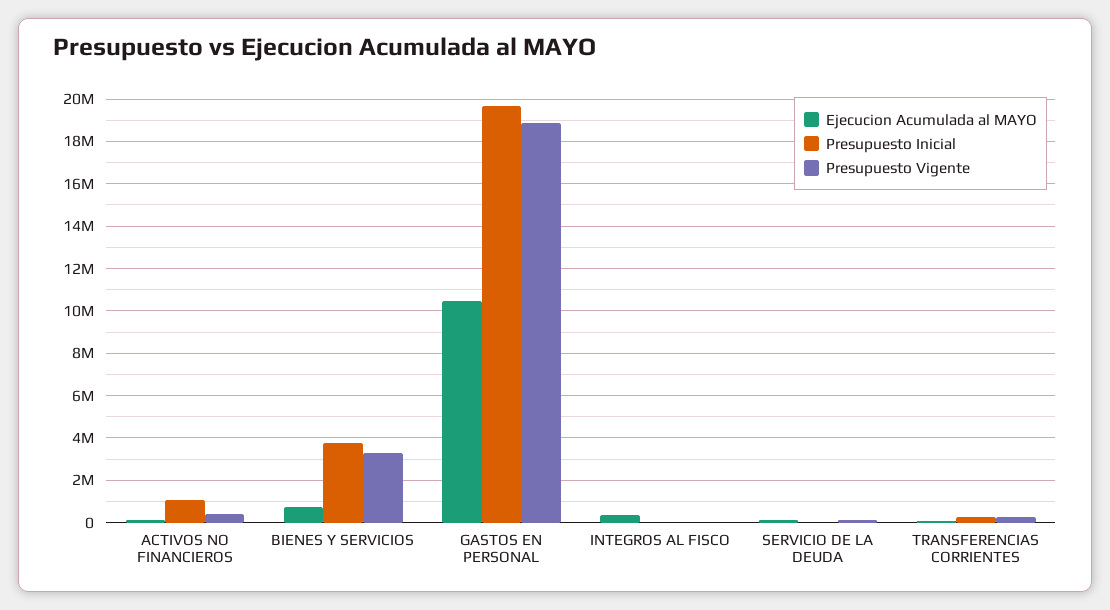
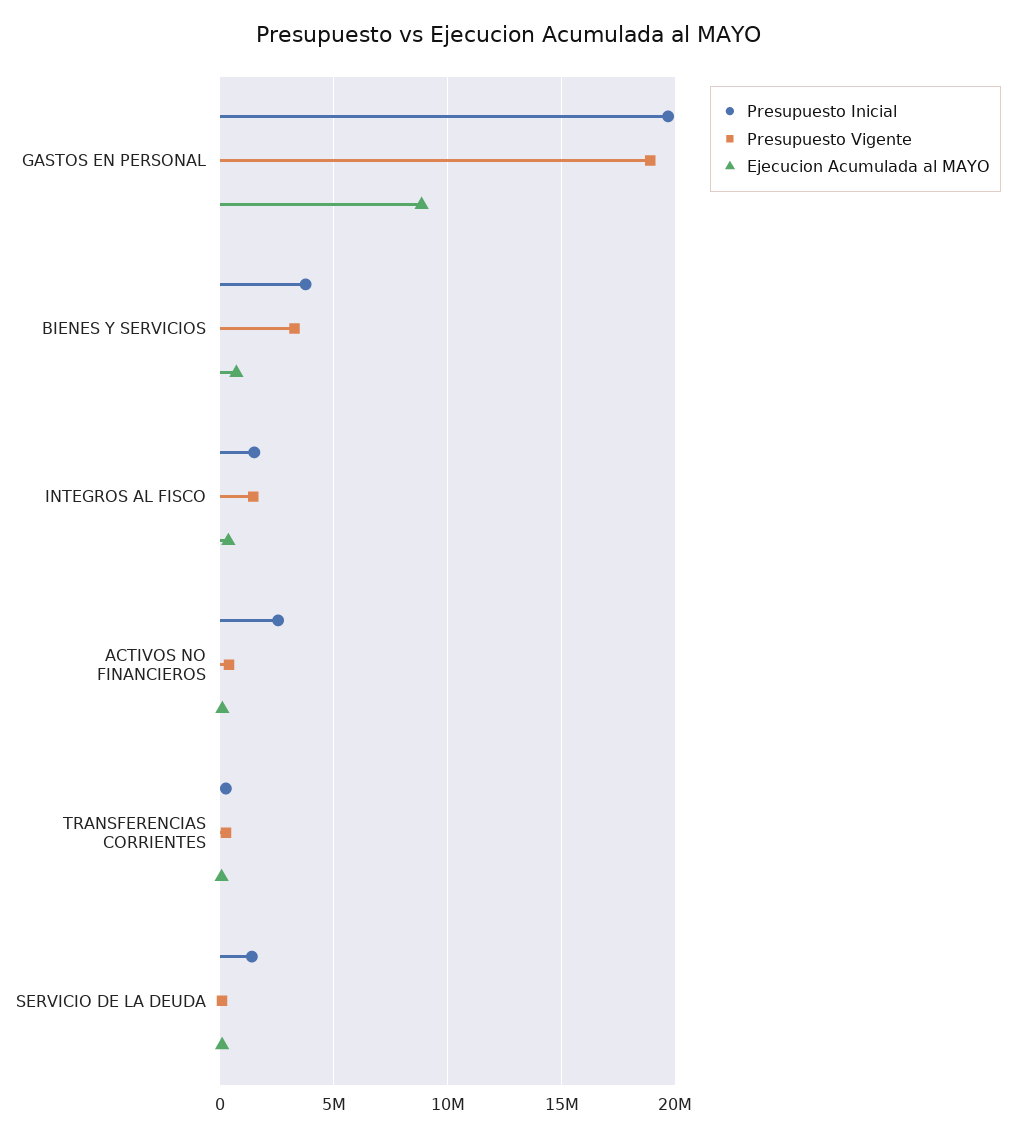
  {
    "Ejecucion Acumulada al MAYO": {
      "ACTIVOS NO FINANCIEROS": 0,
      "BIENES Y SERVICIOS": 500000,
-     "GASTOS EN PERSONAL": 10500000,
+     "GASTOS EN PERSONAL": 9000000,
      "INTEGROS AL FISCO": 500000,
      "SERVICIO DE LA DEUDA": 0,
      "TRANSFERENCIAS CORRIENTES": 0
    },
    "Presupuesto Inicial": {
-     "ACTIVOS NO FINANCIEROS": 1000000,
+     "ACTIVOS NO FINANCIEROS": 2500000,
      "BIENES Y SERVICIOS": 4000000,
      "GASTOS EN PERSONAL": 19500000,
-     "INTEGROS AL FISCO": 0,
+     "INTEGROS AL FISCO": 1500000,
-     "SERVICIO DE LA DEUDA": 0,
+     "SERVICIO DE LA DEUDA": 1500000,
      "TRANSFERENCIAS CORRIENTES": 500000
    },
    "Presupuesto Vigente": {
      "ACTIVOS NO FINANCIEROS": 500000,
      "BIENES Y SERVICIOS": 3500000,
      "GASTOS EN PERSONAL": 19000000,
-     "INTEGROS AL FISCO": 0,
+     "INTEGROS AL FISCO": 1500000,
      "SERVICIO DE LA DEUDA": 0,
      "TRANSFERENCIAS CORRIENTES": 500000
    }
  }

